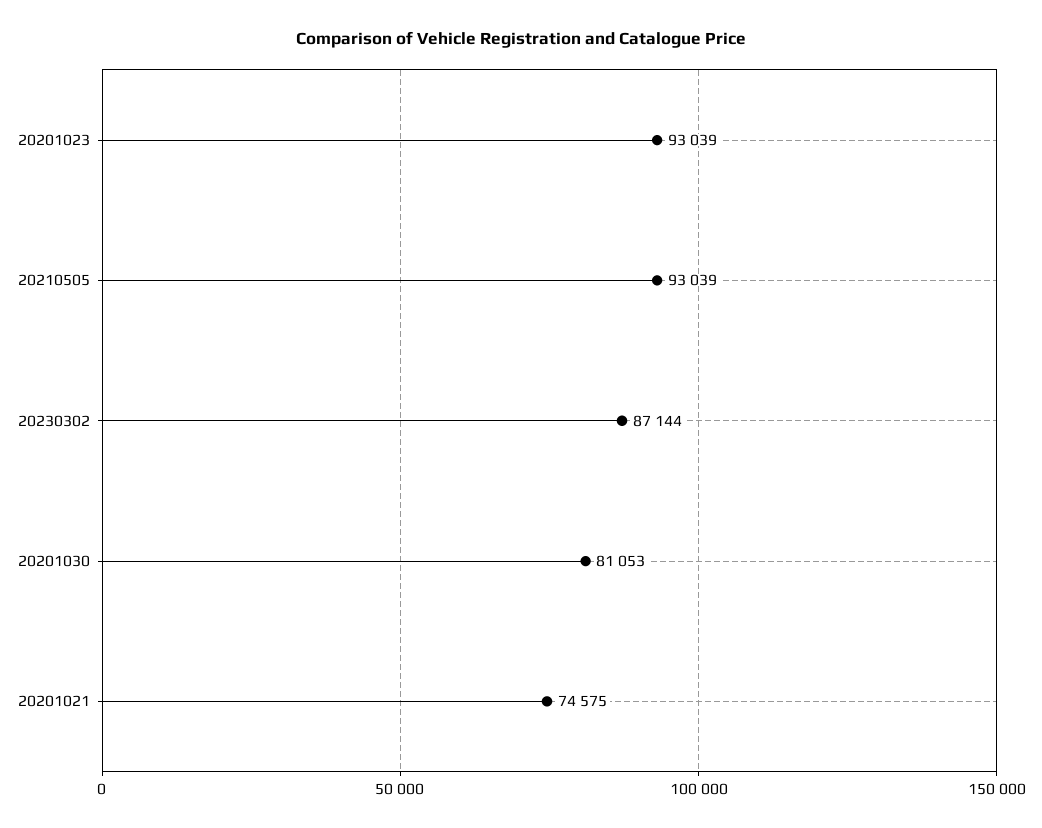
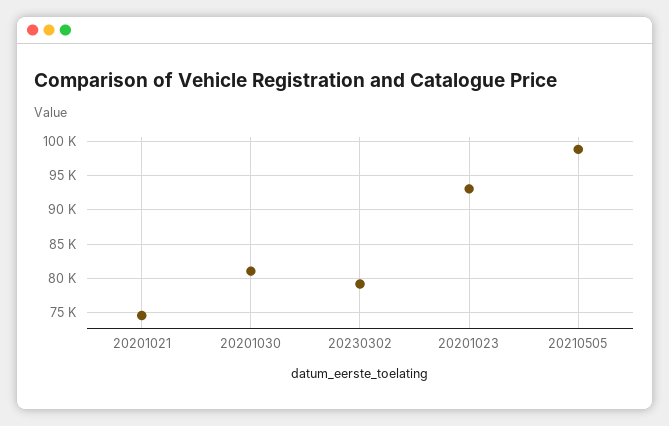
  {
    "20201023": 93039,
-   "20210505": 93039,
+   "20210505": 99000,
-   "20230302": 87144,
+   "20230302": 79000,
    "20201030": 81053,
    "20201021": 74575
  }

